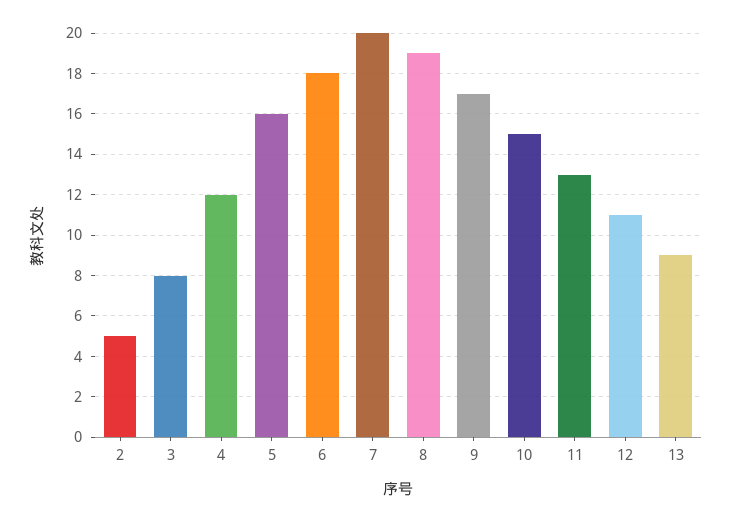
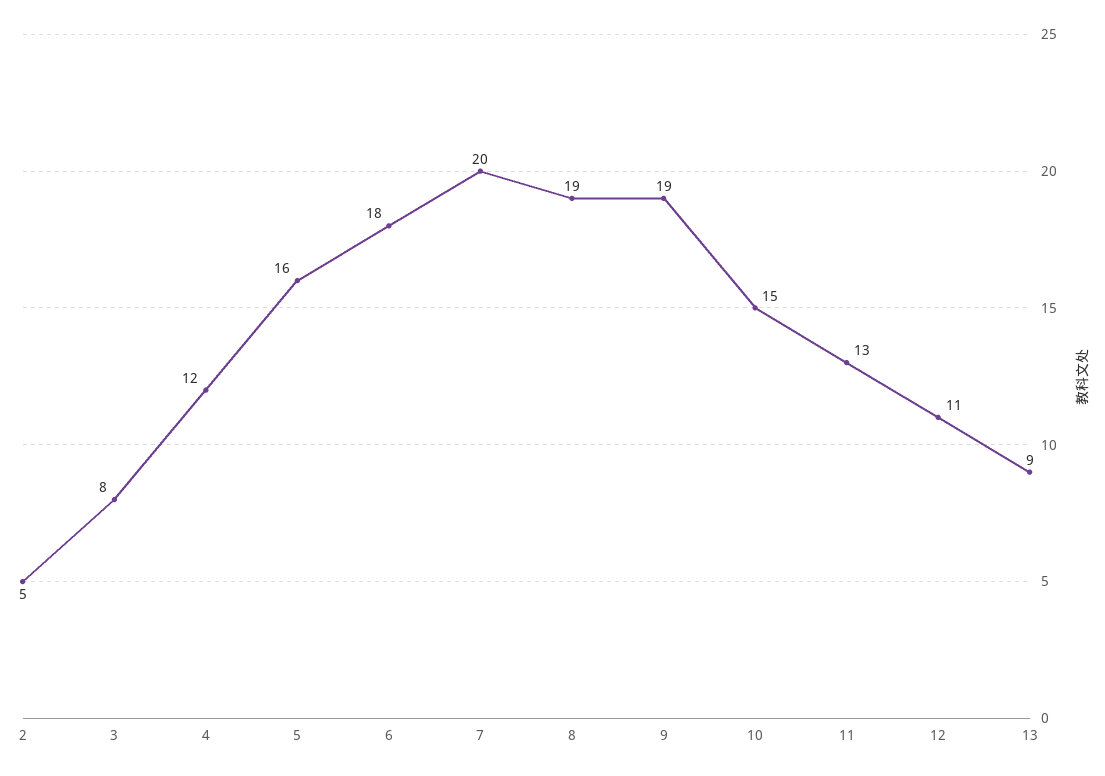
  {
    "2": 5,
    "3": 8,
    "4": 12,
    "5": 16,
    "6": 18,
    "7": 20,
    "8": 19,
-   "9": 17,
+   "9": 19,
    "10": 15,
    "11": 13,
    "12": 11,
    "13": 9
  }

